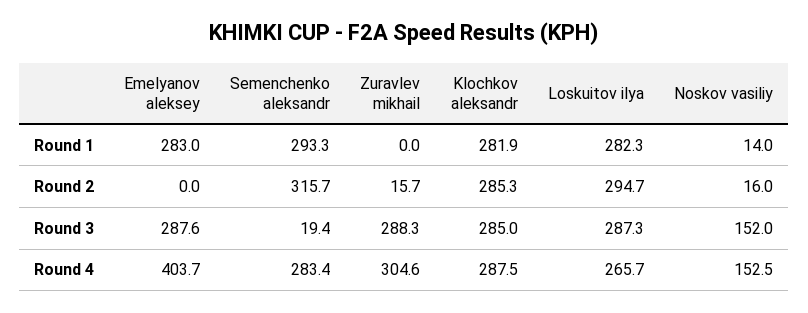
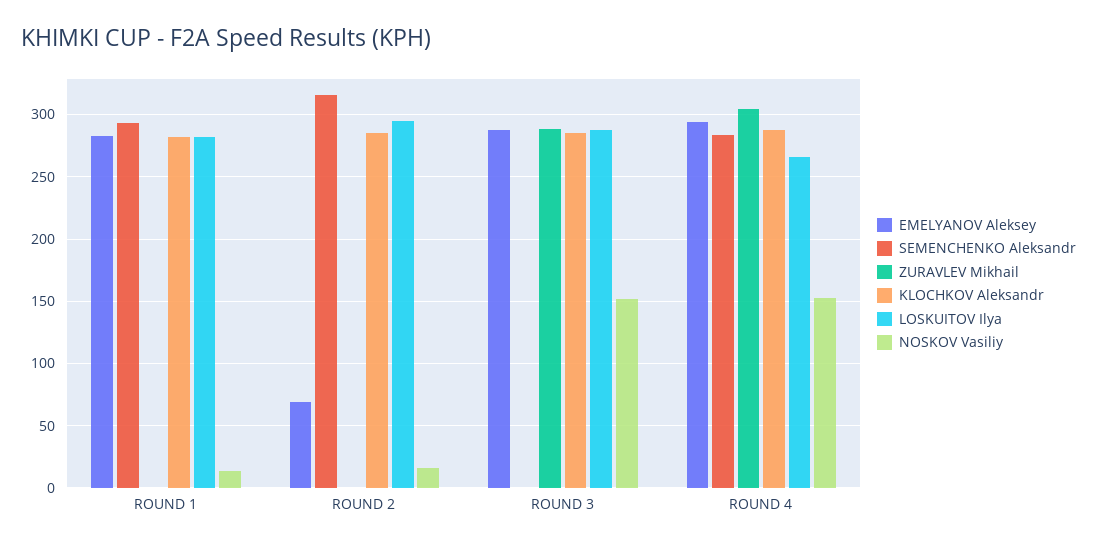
  {
    "Emelyanov aleksey": {
      "Round 1": 283,
-     "Round 2": 0,
+     "Round 2": 70,
      "Round 3": 287.6,
-     "Round 4": 403.7
+     "Round 4": 295
    },
    "Semenchenko aleksandr": {
      "Round 1": 293.3,
      "Round 2": 315.7,
-     "Round 3": 19.4,
+     "Round 3": 0,
      "Round 4": 283.4
    },
    "Zuravlev mikhail": {
      "Round 1": 0,
-     "Round 2": 15.7,
+     "Round 2": 0,
      "Round 3": 288.3,
      "Round 4": 304.6
    },
    "Klochkov aleksandr": {
      "Round 1": 281.9,
      "Round 2": 285.3,
      "Round 3": 285,
      "Round 4": 287.5
    },
    "Loskuitov ilya": {
      "Round 1": 282.3,
      "Round 2": 294.7,
      "Round 3": 287.3,
      "Round 4": 265.7
    },
    "Noskov vasiliy": {
      "Round 1": 14,
      "Round 2": 16,
      "Round 3": 152,
      "Round 4": 152.5
    }
  }

